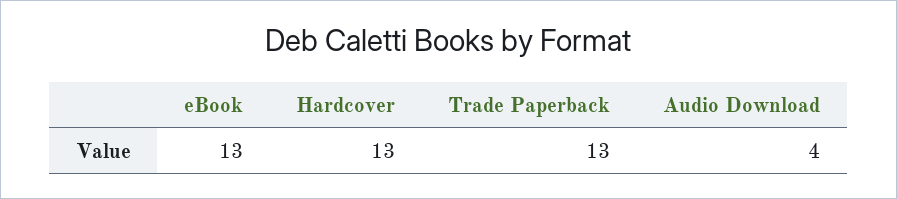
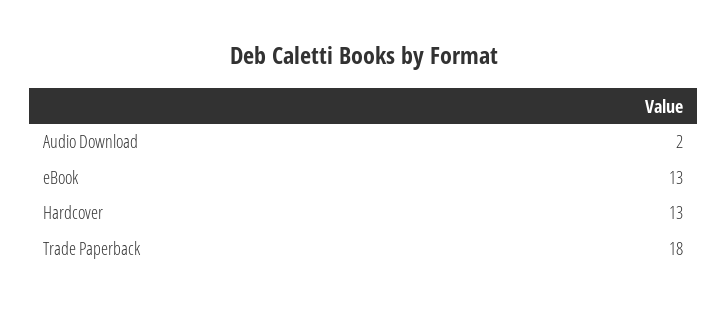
  {
    "eBook": 13,
    "Hardcover": 13,
-   "Trade Paperback": 13,
+   "Trade Paperback": 18,
-   "Audio Download": 4
+   "Audio Download": 2
  }

